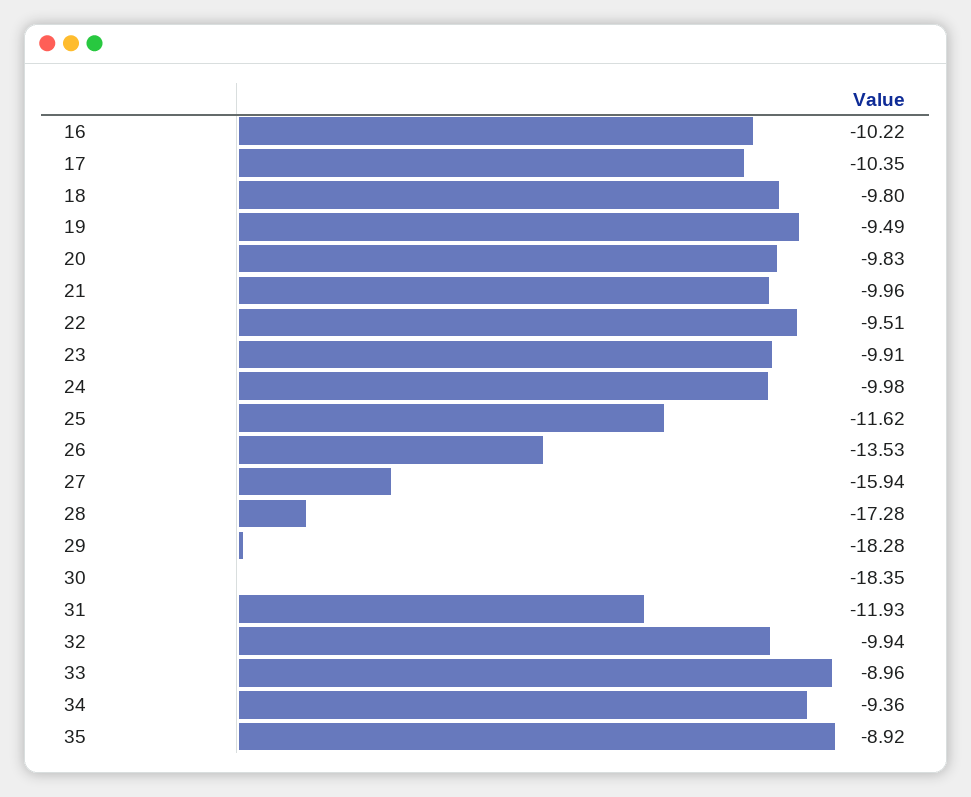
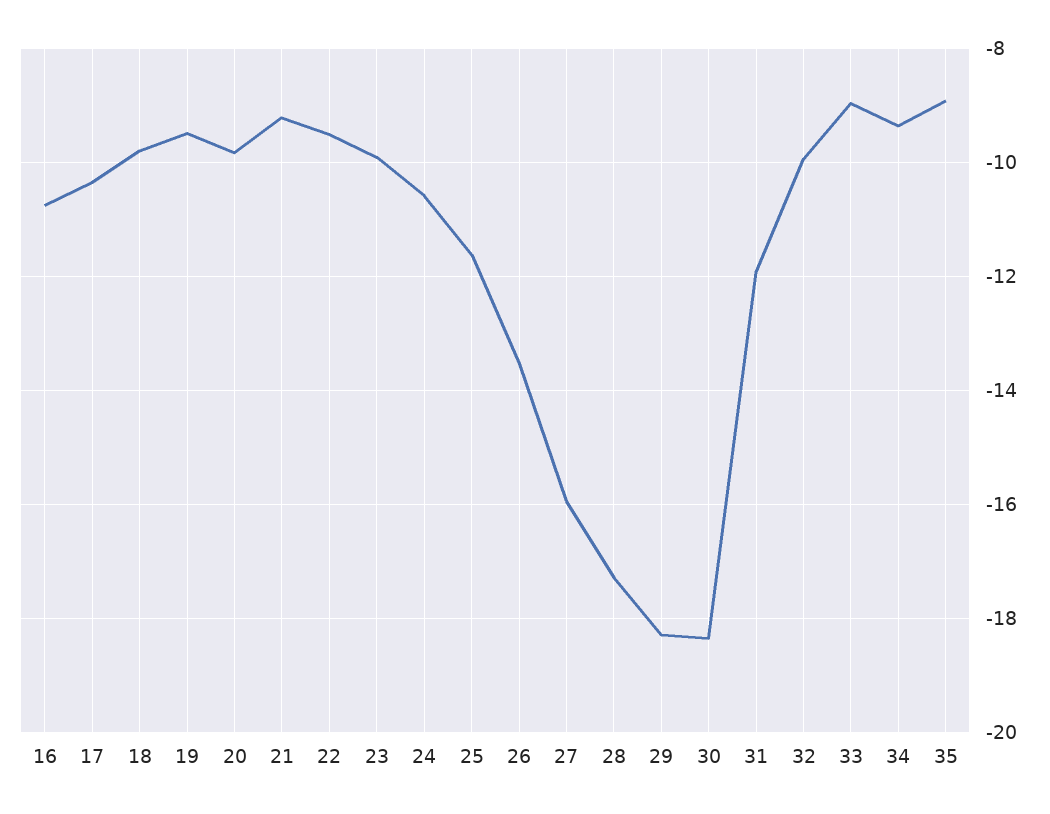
  {
-   "16": -10.22,
+   "16": -10.8,
    "17": -10.35,
    "18": -9.8,
    "19": -9.49,
    "20": -9.83,
-   "21": -9.96,
+   "21": -9.2,
    "22": -9.51,
    "23": -9.91,
-   "24": -9.98,
+   "24": -10.6,
    "25": -11.62,
    "26": -13.53,
    "27": -15.94,
    "28": -17.28,
    "29": -18.28,
    "30": -18.35,
    "31": -11.93,
    "32": -9.94,
    "33": -8.96,
    "34": -9.36,
    "35": -8.92
  }

